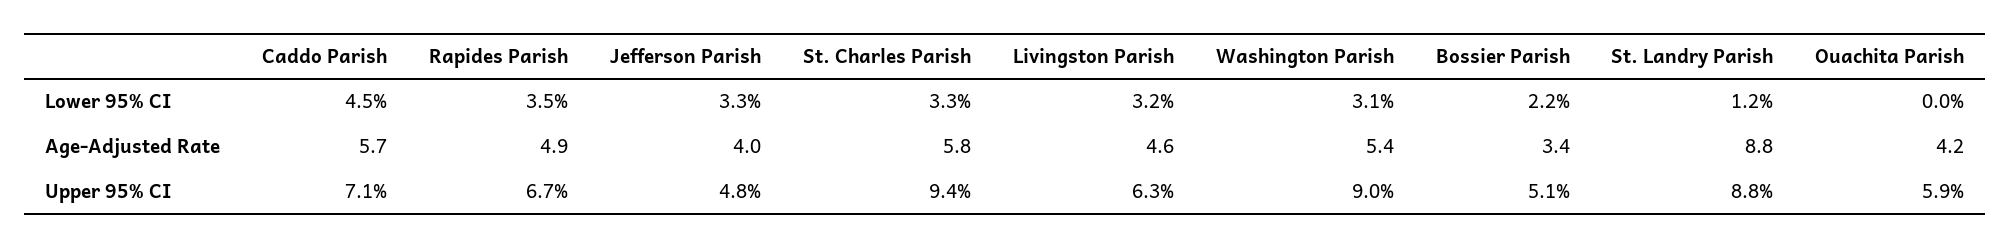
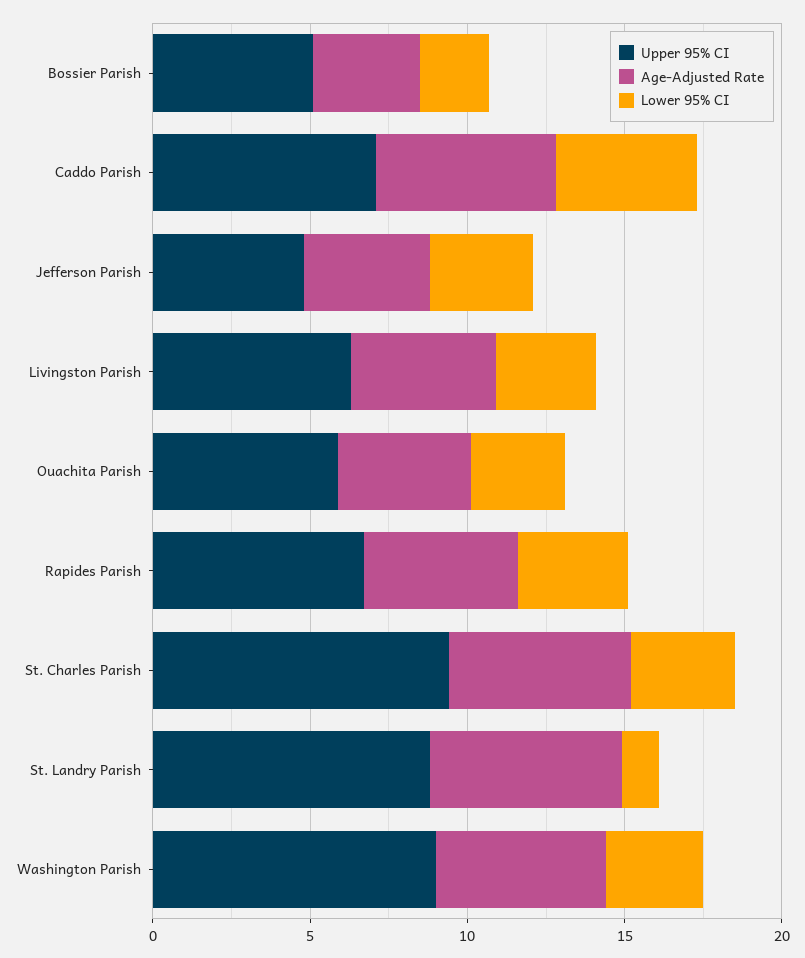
  {
    "Lower 95% CI": {
      "Caddo Parish": 4.5,
      "Rapides Parish": 3.5,
      "Jefferson Parish": 3.3,
      "St. Charles Parish": 3.3,
      "Livingston Parish": 3.2,
      "Washington Parish": 3.1,
      "Bossier Parish": 2.2,
      "St. Landry Parish": 1.2,
-     "Ouachita Parish": 0
+     "Ouachita Parish": 3
    },
    "Age-Adjusted Rate": {
      "Caddo Parish": 5.7,
      "Rapides Parish": 4.9,
      "Jefferson Parish": 4,
      "St. Charles Parish": 5.8,
      "Livingston Parish": 4.6,
      "Washington Parish": 5.4,
      "Bossier Parish": 3.4,
-     "St. Landry Parish": 8.8,
+     "St. Landry Parish": 6,
      "Ouachita Parish": 4.2
    },
    "Upper 95% CI": {
      "Caddo Parish": 7.1,
      "Rapides Parish": 6.7,
      "Jefferson Parish": 4.8,
      "St. Charles Parish": 9.4,
      "Livingston Parish": 6.3,
      "Washington Parish": 9,
      "Bossier Parish": 5.1,
      "St. Landry Parish": 8.8,
      "Ouachita Parish": 5.9
    }
  }

